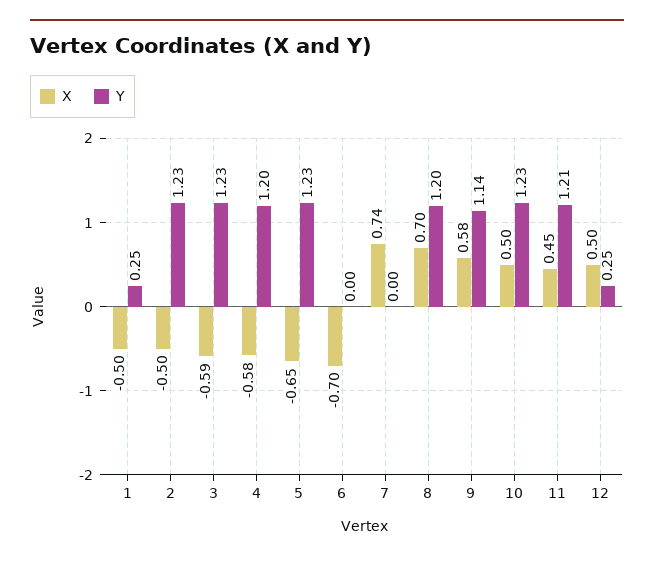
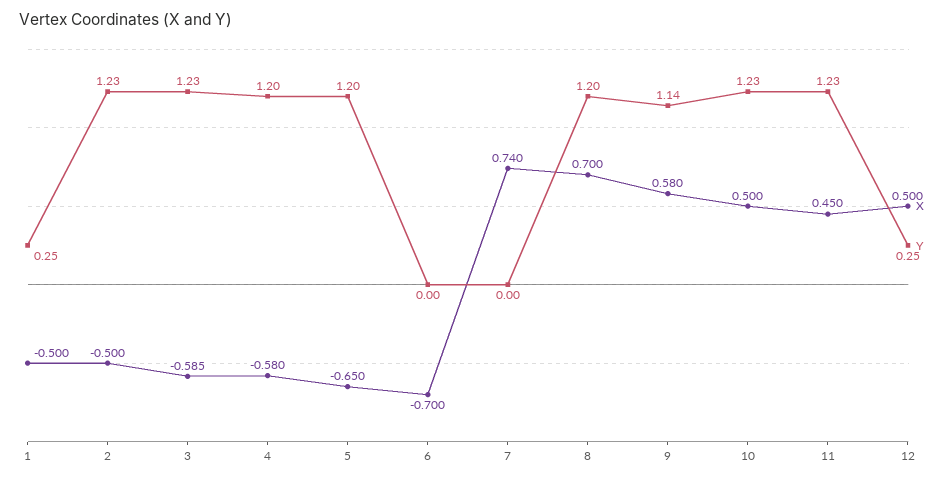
  {
    "X": {
      "1": -0.5,
      "2": -0.5,
      "3": -0.585,
      "4": -0.58,
      "5": -0.65,
      "6": -0.7,
      "7": 0.74,
      "8": 0.7,
      "9": 0.58,
      "10": 0.5,
      "11": 0.45,
      "12": 0.5
    },
    "Y": {
      "1": 0.25,
      "2": 1.23,
      "3": 1.23,
      "4": 1.2,
-     "5": 1.23,
+     "5": 1.2,
      "6": 0,
      "7": 0,
      "8": 1.2,
      "9": 1.14,
      "10": 1.23,
-     "11": 1.21,
+     "11": 1.23,
      "12": 0.25
    }
  }

